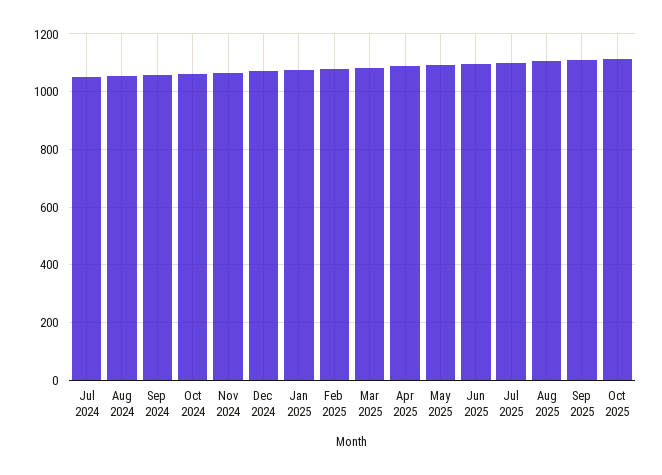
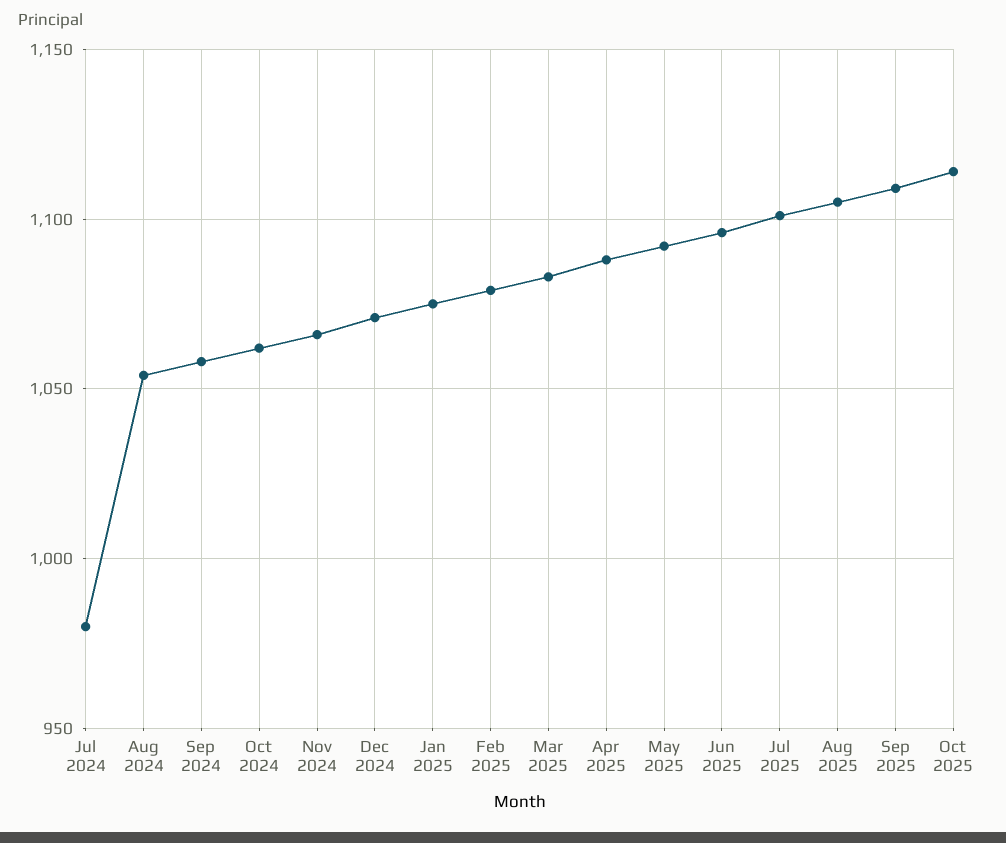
  {
-   "Jul 2024": 1050,
+   "Jul 2024": 980,
    "Aug 2024": 1055,
    "Sep 2024": 1060,
    "Oct 2024": 1060,
    "Nov 2024": 1065,
    "Dec 2024": 1070,
    "Jan 2025": 1075,
    "Feb 2025": 1080,
    "Mar 2025": 1085,
    "Apr 2025": 1090,
    "May 2025": 1090,
    "Jun 2025": 1095,
    "Jul 2025": 1100,
    "Aug 2025": 1105,
    "Sep 2025": 1110,
    "Oct 2025": 1115
  }

